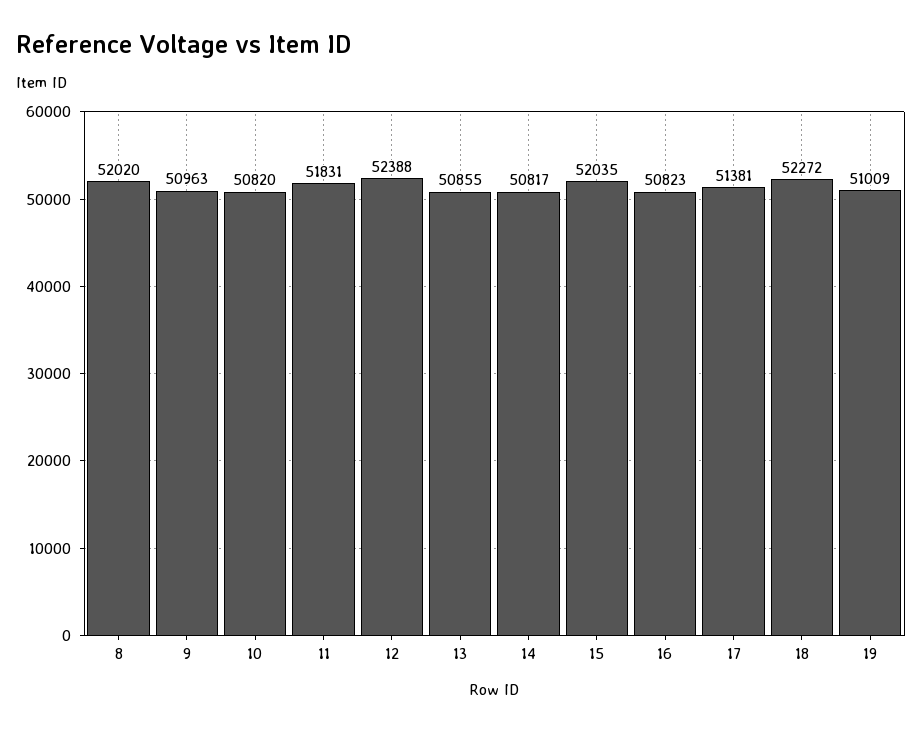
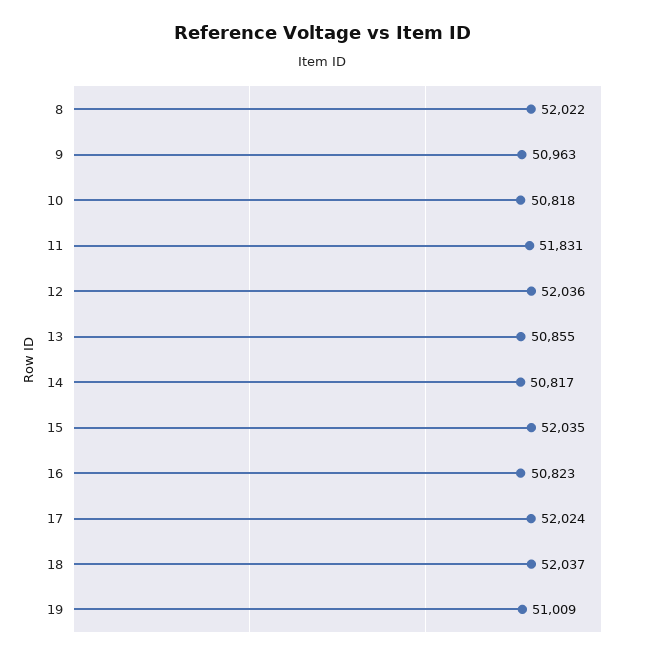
  {
-   "8": 52020,
+   "8": 52022,
    "9": 50963,
-   "10": 50820,
+   "10": 50818,
    "11": 51831,
-   "12": 52388,
+   "12": 52036,
    "13": 50855,
    "14": 50817,
    "15": 52035,
    "16": 50823,
-   "17": 51381,
+   "17": 52024,
-   "18": 52272,
+   "18": 52037,
    "19": 51009
  }

